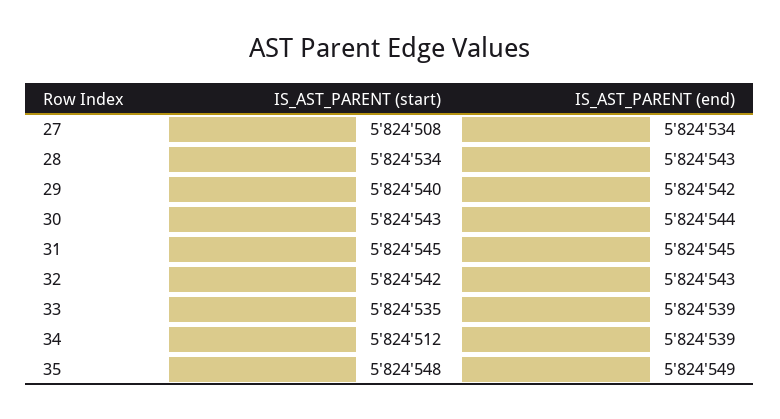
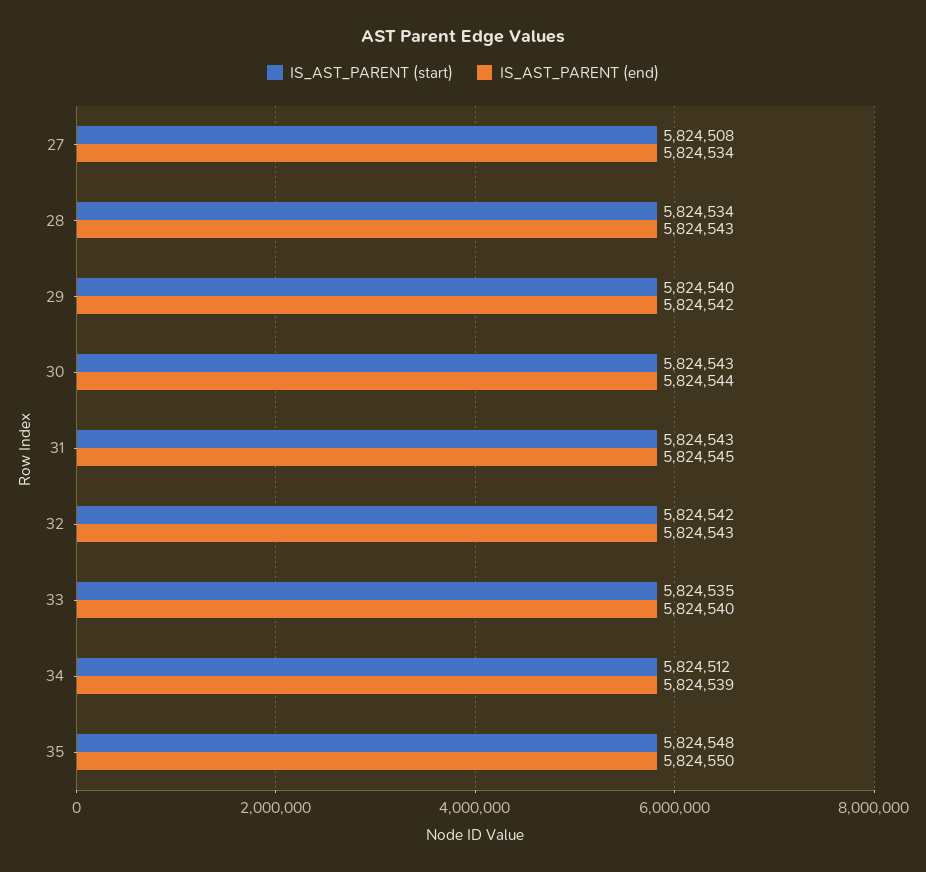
  {
    "IS_AST_PARENT (start)": {
      "27": 5824508,
      "28": 5824534,
      "29": 5824540,
      "30": 5824543,
-     "31": 5824545,
+     "31": 5824543,
      "32": 5824542,
      "33": 5824535,
      "34": 5824512,
      "35": 5824548
    },
    "IS_AST_PARENT (end)": {
      "27": 5824534,
      "28": 5824543,
      "29": 5824542,
      "30": 5824544,
      "31": 5824545,
      "32": 5824543,
-     "33": 5824539,
+     "33": 5824540,
      "34": 5824539,
-     "35": 5824549
+     "35": 5824550
    }
  }

